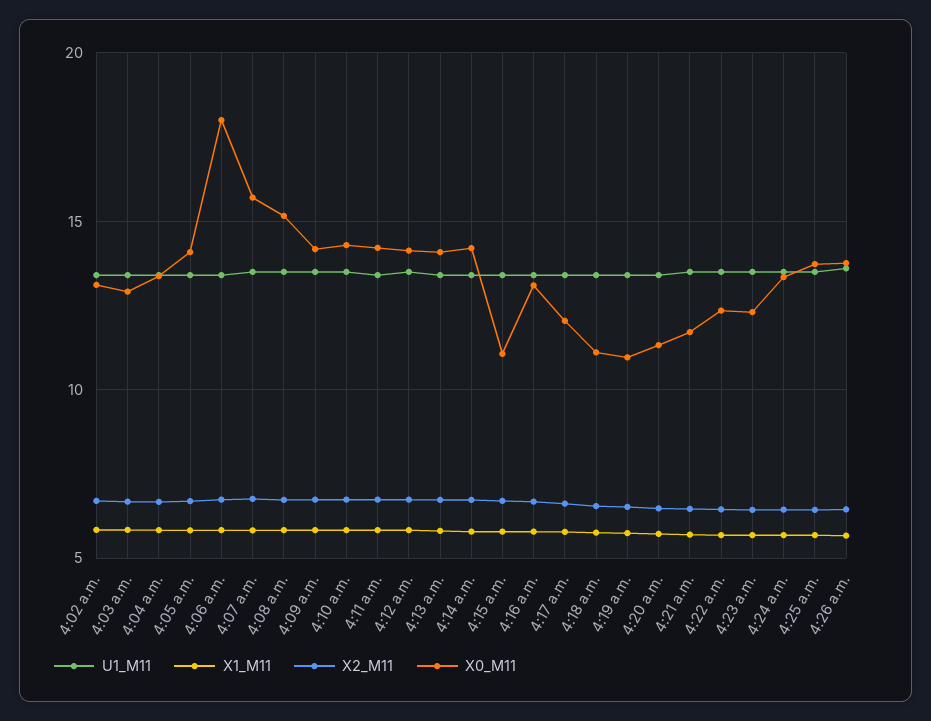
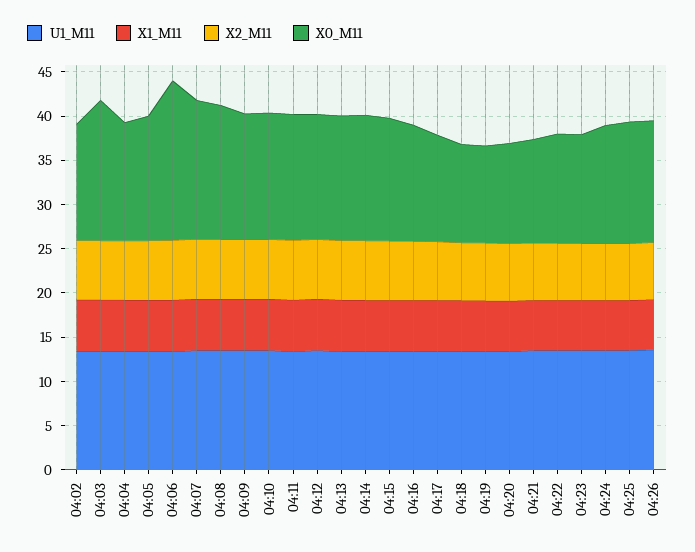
  {
    "U1_M11": {
      "4:02 a.m.": 13.5,
      "4:03 a.m.": 13.5,
      "4:04 a.m.": 13.5,
      "4:05 a.m.": 13.5,
      "4:06 a.m.": 13.5,
      "4:07 a.m.": 13.5,
      "4:08 a.m.": 13.5,
      "4:09 a.m.": 13.5,
      "4:10 a.m.": 13.5,
      "4:11 a.m.": 13.5,
      "4:12 a.m.": 13.5,
      "4:13 a.m.": 13.5,
      "4:14 a.m.": 13.5,
      "4:15 a.m.": 13.5,
      "4:16 a.m.": 13.5,
      "4:17 a.m.": 13.5,
      "4:18 a.m.": 13.5,
      "4:19 a.m.": 13.5,
      "4:20 a.m.": 13.5,
      "4:21 a.m.": 13.5,
      "4:22 a.m.": 13.5,
      "4:23 a.m.": 13.5,
      "4:24 a.m.": 13.5,
      "4:25 a.m.": 13.5,
      "4:26 a.m.": 13.5
    },
    "X1_M11": {
      "4:02 a.m.": 6,
      "4:03 a.m.": 6,
      "4:04 a.m.": 6,
      "4:05 a.m.": 6,
      "4:06 a.m.": 6,
      "4:07 a.m.": 6,
      "4:08 a.m.": 6,
      "4:09 a.m.": 6,
      "4:10 a.m.": 6,
      "4:11 a.m.": 6,
      "4:12 a.m.": 6,
      "4:13 a.m.": 6,
      "4:14 a.m.": 6,
      "4:15 a.m.": 6,
      "4:16 a.m.": 6,
      "4:17 a.m.": 6,
      "4:18 a.m.": 6,
      "4:19 a.m.": 5.5,
      "4:20 a.m.": 5.5,
      "4:21 a.m.": 5.5,
      "4:22 a.m.": 5.5,
      "4:23 a.m.": 5.5,
      "4:24 a.m.": 5.5,
      "4:25 a.m.": 5.5,
      "4:26 a.m.": 5.5
    },
    "X2_M11": {
      "4:02 a.m.": 6.5,
      "4:03 a.m.": 6.5,
      "4:04 a.m.": 6.5,
      "4:05 a.m.": 6.5,
      "4:06 a.m.": 6.5,
      "4:07 a.m.": 7,
      "4:08 a.m.": 6.5,
      "4:09 a.m.": 6.5,
      "4:10 a.m.": 6.5,
      "4:11 a.m.": 6.5,
      "4:12 a.m.": 6.5,
      "4:13 a.m.": 6.5,
      "4:14 a.m.": 6.5,
      "4:15 a.m.": 6.5,
      "4:16 a.m.": 6.5,
      "4:17 a.m.": 6.5,
      "4:18 a.m.": 6.5,
      "4:19 a.m.": 6.5,
      "4:20 a.m.": 6.5,
      "4:21 a.m.": 6.5,
      "4:22 a.m.": 6.5,
      "4:23 a.m.": 6.5,
      "4:24 a.m.": 6.5,
      "4:25 a.m.": 6.5,
      "4:26 a.m.": 6.5
    },
    "X0_M11": {
      "4:02 a.m.": 13,
-     "4:03 a.m.": 13,
+     "4:03 a.m.": 16,
      "4:04 a.m.": 13.5,
      "4:05 a.m.": 14,
      "4:06 a.m.": 18,
      "4:07 a.m.": 15.5,
      "4:08 a.m.": 15,
      "4:09 a.m.": 14,
      "4:10 a.m.": 14.5,
      "4:11 a.m.": 14,
      "4:12 a.m.": 14,
      "4:13 a.m.": 14,
      "4:14 a.m.": 14,
-     "4:15 a.m.": 11,
+     "4:15 a.m.": 14,
      "4:16 a.m.": 13,
      "4:17 a.m.": 12,
      "4:18 a.m.": 11,
      "4:19 a.m.": 11,
      "4:20 a.m.": 11.5,
      "4:21 a.m.": 11.5,
      "4:22 a.m.": 12.5,
      "4:23 a.m.": 12.5,
      "4:24 a.m.": 13.5,
      "4:25 a.m.": 13.5,
      "4:26 a.m.": 14
    }
  }

